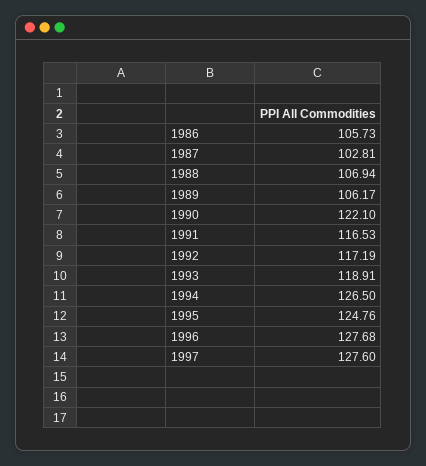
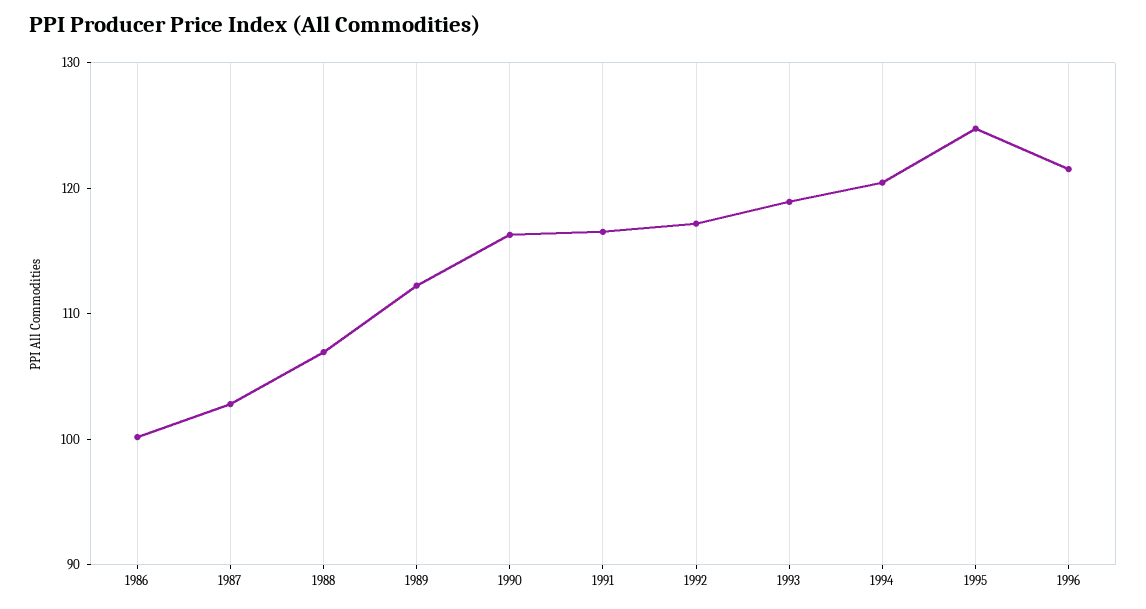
  {
-   "1986": 105.73,
+   "1986": 100,
    "1987": 102.81,
    "1988": 106.94,
-   "1989": 106.17,
+   "1989": 112,
-   "1990": 122.1,
+   "1990": 116,
    "1991": 116.53,
    "1992": 117.19,
    "1993": 118.91,
-   "1994": 126.5,
+   "1994": 120,
    "1995": 124.76,
-   "1996": 127.68,
+   "1996": 122
-   "1997": 127.6
  }

